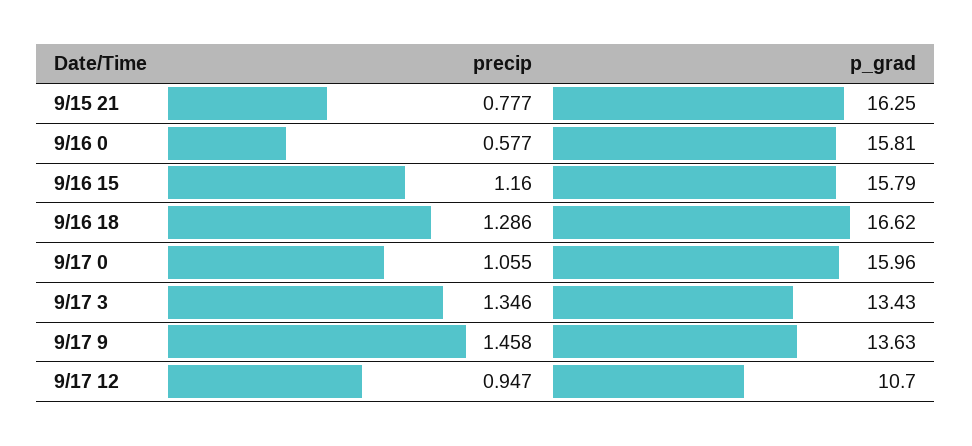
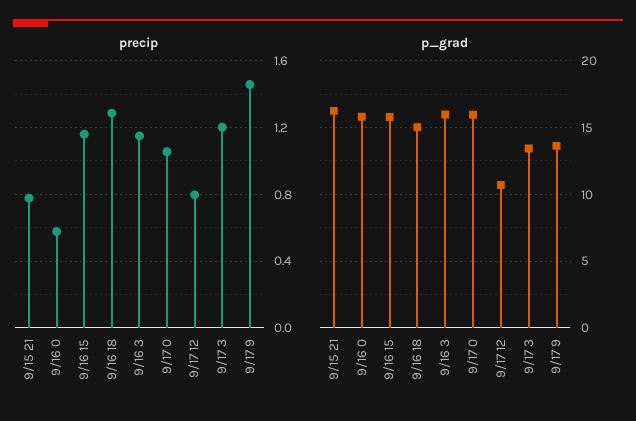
  {
    "precip": {
      "9/15 21": 0.777,
      "9/16 0": 0.577,
      "9/16 15": 1.16,
      "9/16 18": 1.286,
      "9/17 0": 1.055,
-     "9/17 3": 1.346,
+     "9/17 3": 1.2,
      "9/17 9": 1.458,
-     "9/17 12": 0.947
+     "9/17 12": 0.8,
+     "9/16 3": 1.15
    },
    "p_grad": {
      "9/15 21": 16.25,
      "9/16 0": 15.81,
      "9/16 15": 15.79,
-     "9/16 18": 16.62,
+     "9/16 18": 15,
      "9/17 0": 15.96,
      "9/17 3": 13.43,
      "9/17 9": 13.63,
-     "9/17 12": 10.7
+     "9/17 12": 10.7,
+     "9/16 3": 16
    }
  }

